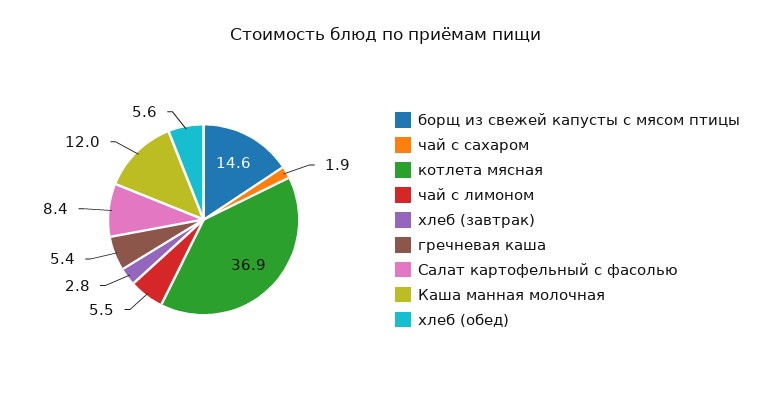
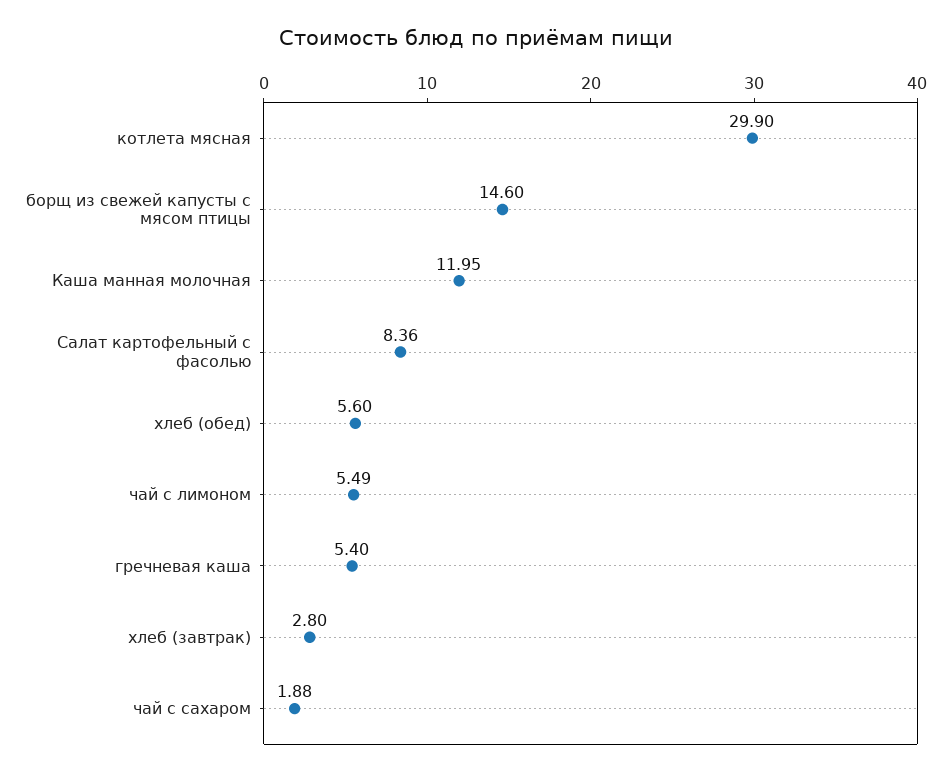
  {
    "борщ из свежей капусты с мясом птицы": 14.6,
    "чай с сахаром": 1.88,
-   "котлета мясная": 36.9,
+   "котлета мясная": 29.9,
    "чай с лимоном": 5.49,
    "хлеб (завтрак)": 2.8,
    "гречневая каша": 5.4,
    "Салат картофельный с фасолью": 8.36,
    "Каша манная молочная": 11.95,
    "хлеб (обед)": 5.6
  }

